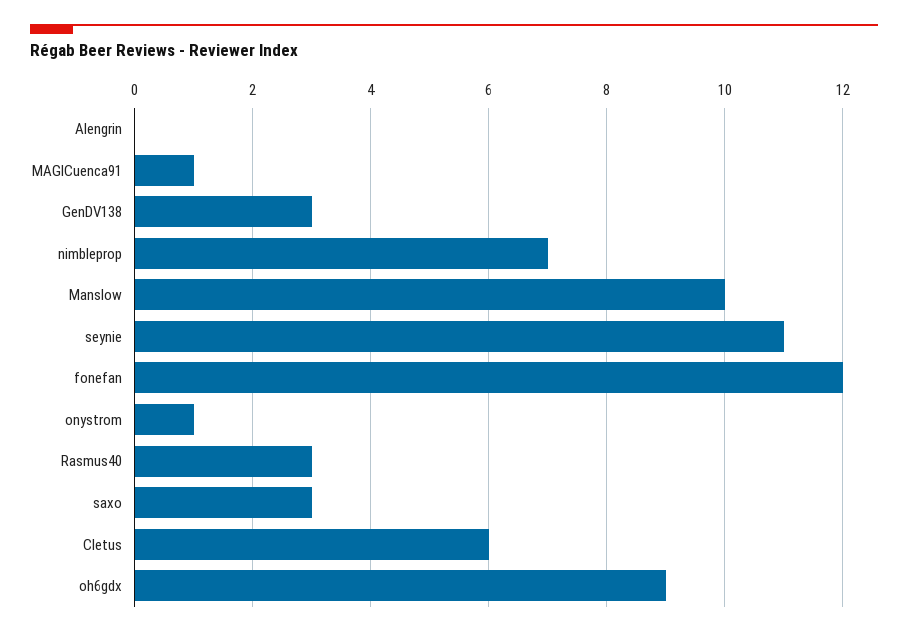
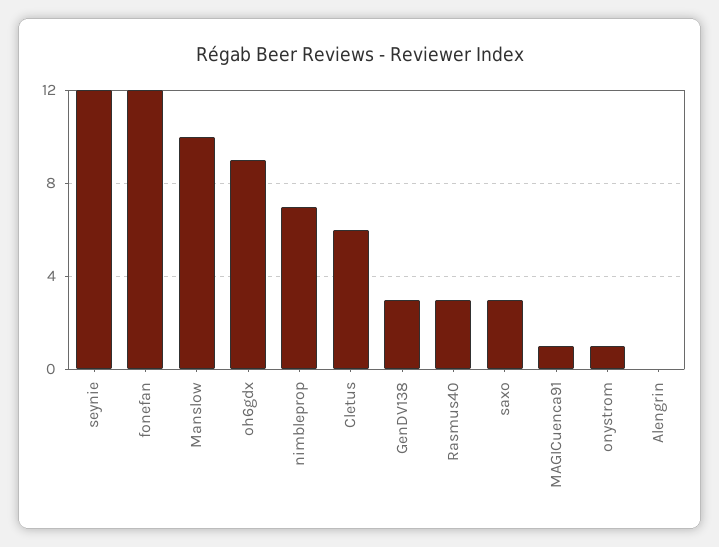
  {
    "Alengrin": 0,
    "MAGICuenca91": 1,
    "GenDV138": 3,
    "nimbleprop": 7,
    "Manslow": 10,
-   "seynie": 11,
+   "seynie": 12,
    "fonefan": 12,
    "onystrom": 1,
    "Rasmus40": 3,
    "saxo": 3,
    "Cletus": 6,
    "oh6gdx": 9
  }

